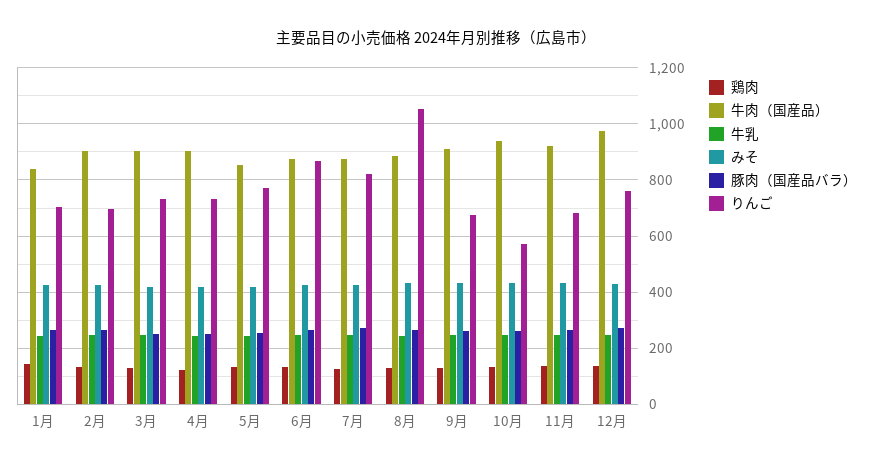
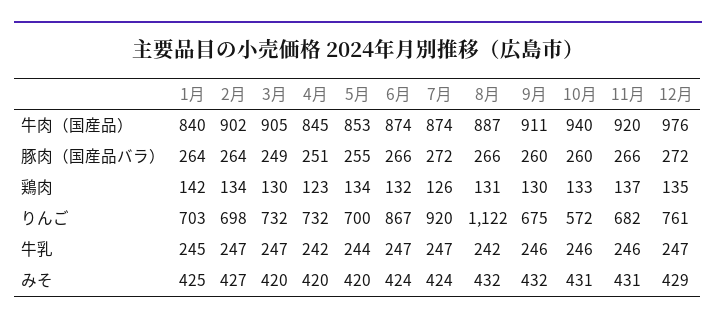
  {
    "鶏肉": {
      "1月": 142,
      "2月": 134,
      "3月": 130,
      "4月": 123,
      "5月": 134,
      "6月": 132,
      "7月": 126,
      "8月": 131,
      "9月": 130,
      "10月": 133,
      "11月": 137,
      "12月": 135
    },
    "牛肉（国産品）": {
      "1月": 840,
      "2月": 902,
      "3月": 905,
-     "4月": 900,
+     "4月": 845,
      "5月": 853,
      "6月": 874,
      "7月": 874,
      "8月": 887,
      "9月": 911,
      "10月": 940,
      "11月": 920,
      "12月": 976
    },
    "牛乳": {
      "1月": 245,
      "2月": 247,
      "3月": 247,
      "4月": 242,
      "5月": 244,
      "6月": 247,
      "7月": 247,
      "8月": 242,
      "9月": 246,
      "10月": 246,
      "11月": 246,
      "12月": 247
    },
    "みそ": {
      "1月": 425,
      "2月": 427,
      "3月": 420,
      "4月": 420,
      "5月": 420,
      "6月": 424,
      "7月": 424,
      "8月": 432,
      "9月": 432,
      "10月": 431,
      "11月": 431,
      "12月": 429
    },
    "豚肉（国産品バラ）": {
      "1月": 264,
      "2月": 264,
      "3月": 249,
      "4月": 251,
      "5月": 255,
      "6月": 266,
      "7月": 272,
      "8月": 266,
      "9月": 260,
      "10月": 260,
      "11月": 266,
      "12月": 272
    },
    "りんご": {
      "1月": 703,
      "2月": 698,
      "3月": 732,
      "4月": 732,
-     "5月": 775,
+     "5月": 700,
      "6月": 867,
-     "7月": 825,
+     "7月": 920,
-     "8月": 1050,
+     "8月": 1122,
      "9月": 675,
      "10月": 572,
      "11月": 682,
      "12月": 761
    }
  }

